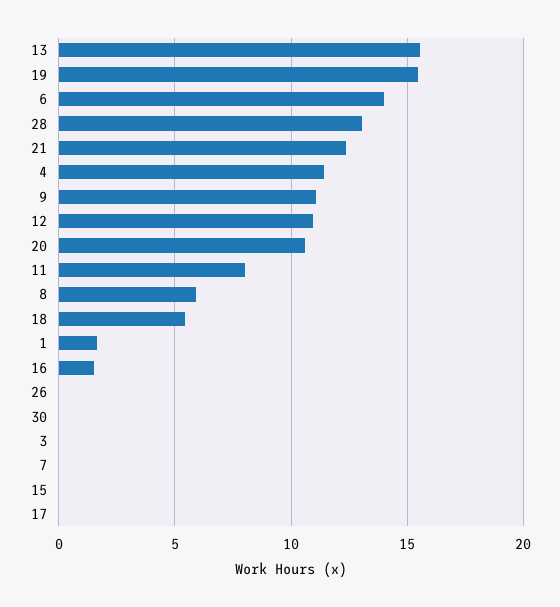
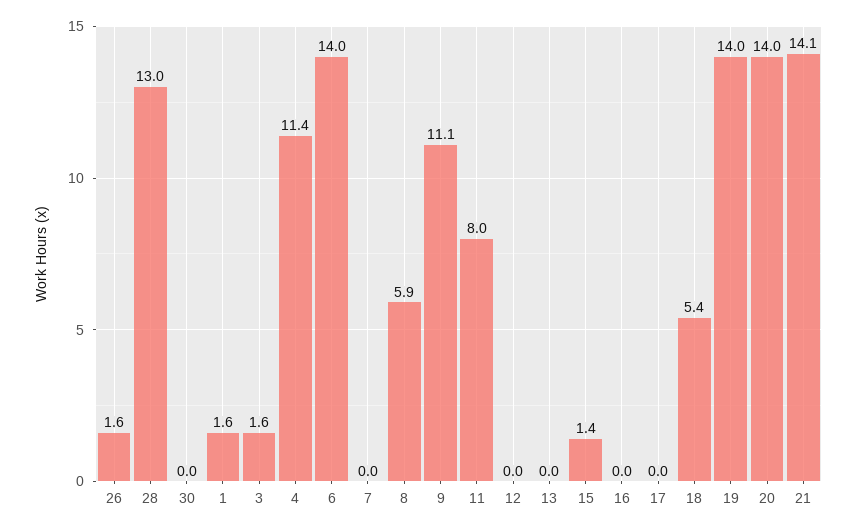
  {
-   "13": 15.5,
+   "13": 0,
-   "19": 15.5,
+   "19": 14,
    "6": 14,
    "28": 13,
-   "21": 12.5,
+   "21": 14.1,
    "4": 11.4,
    "9": 11.1,
-   "12": 11,
+   "12": 0,
-   "20": 10.5,
+   "20": 14,
    "11": 8,
    "8": 5.9,
    "18": 5.4,
    "1": 1.6,
-   "16": 1.5,
+   "16": 0,
-   "26": 0,
+   "26": 1.6,
    "30": 0,
-   "3": 0,
+   "3": 1.6,
    "7": 0,
-   "15": 0,
+   "15": 1.4,
    "17": 0
  }

